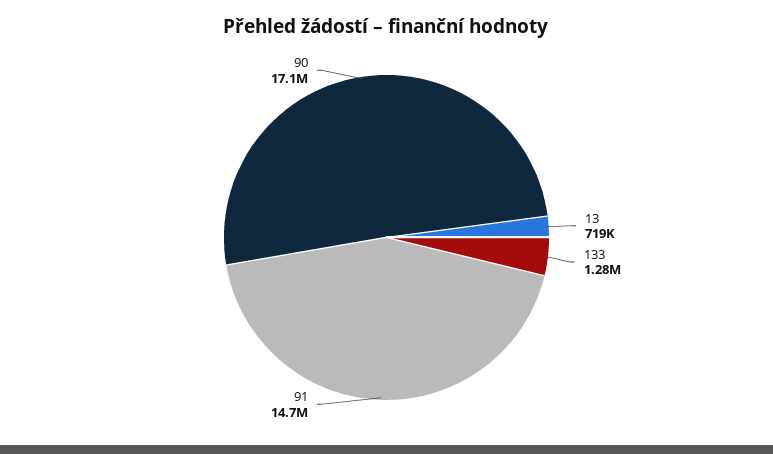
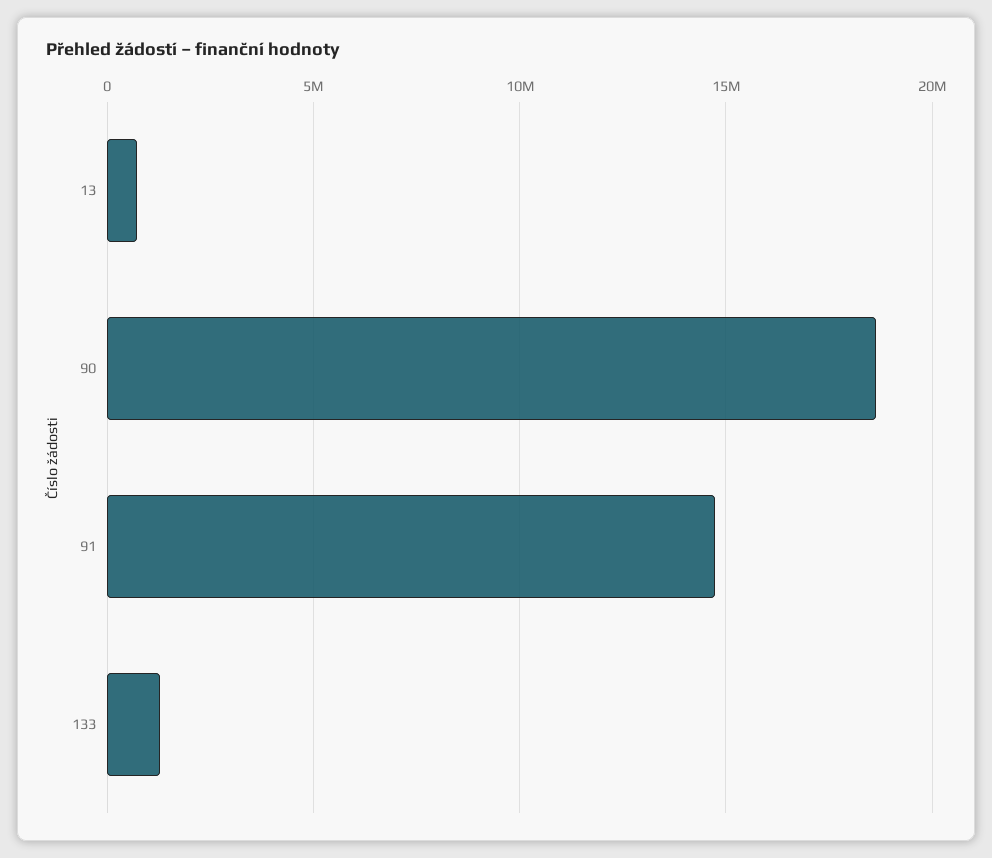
  {
    "13": 719000,
    "133": 1280000,
    "91": 14700000,
-   "90": 17100000
+   "90": 18500000
  }

